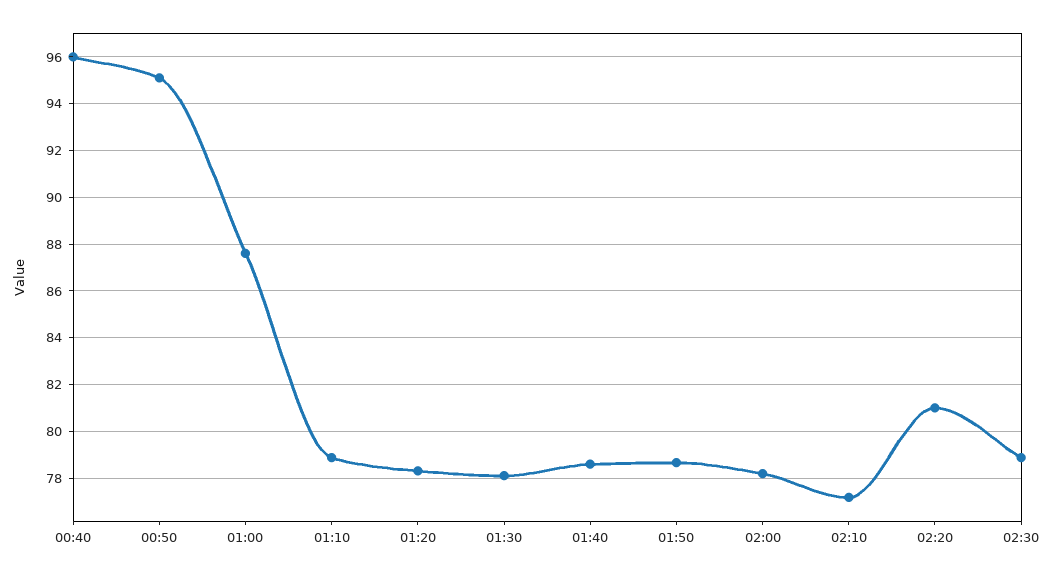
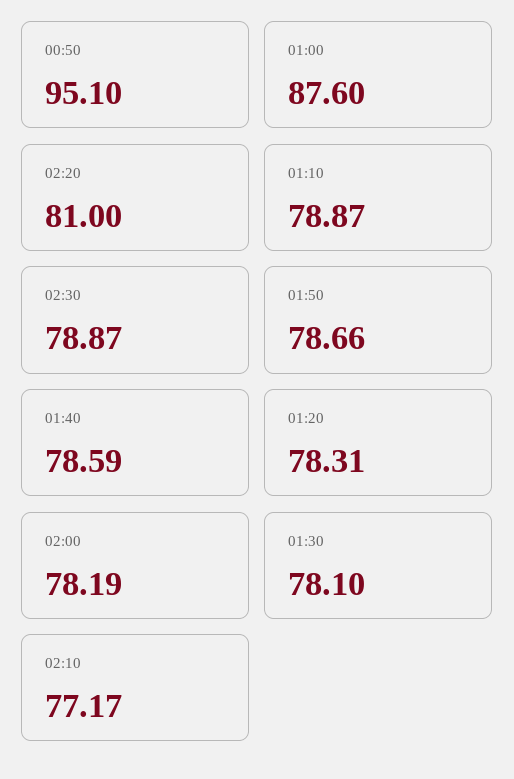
  {
-   "00:40": 96,
    "00:50": 95.1,
    "01:00": 87.6,
    "01:10": 78.87,
    "01:20": 78.31,
    "01:30": 78.1,
    "01:40": 78.59,
    "01:50": 78.66,
    "02:00": 78.19,
    "02:10": 77.17,
    "02:20": 81,
    "02:30": 78.87
  }

